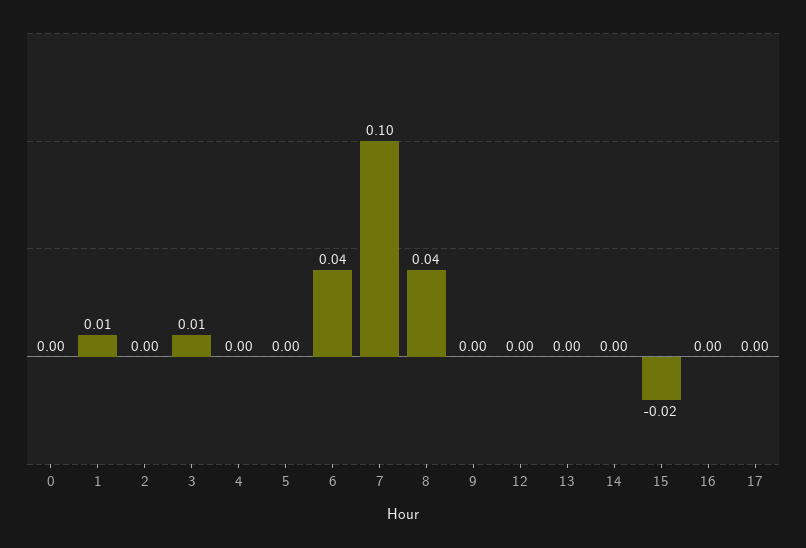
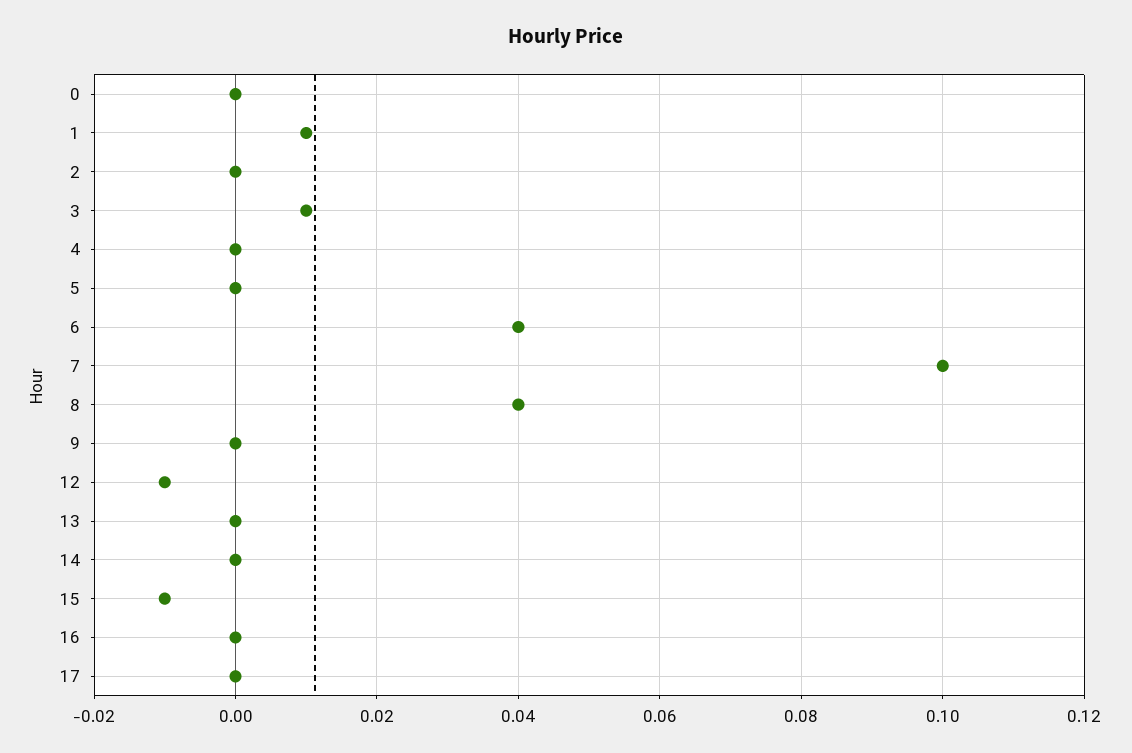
  {
    "0": 0,
    "1": 0.01,
    "2": 0,
    "3": 0.01,
    "4": 0,
    "5": 0,
    "6": 0.04,
    "7": 0.1,
    "8": 0.04,
    "9": 0,
-   "12": 0,
+   "12": -0.01,
    "13": 0,
    "14": 0,
-   "15": -0.02,
+   "15": -0.01,
    "16": 0,
    "17": 0
  }

